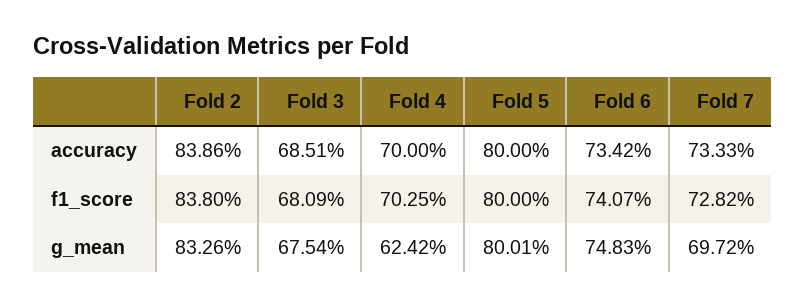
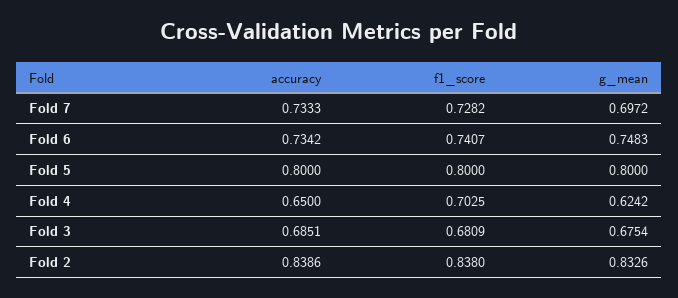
  {
    "Fold 2": {
      "accuracy": 0.8386,
      "f1_score": 0.838,
      "g_mean": 0.8326
    },
    "Fold 3": {
      "accuracy": 0.6851,
      "f1_score": 0.6809,
      "g_mean": 0.6754
    },
    "Fold 4": {
-     "accuracy": 0.7,
+     "accuracy": 0.65,
      "f1_score": 0.7025,
      "g_mean": 0.6242
    },
    "Fold 5": {
      "accuracy": 0.8,
      "f1_score": 0.8,
-     "g_mean": 0.8001
+     "g_mean": 0.8
    },
    "Fold 6": {
      "accuracy": 0.7342,
      "f1_score": 0.7407,
      "g_mean": 0.7483
    },
    "Fold 7": {
      "accuracy": 0.7333,
      "f1_score": 0.7282,
      "g_mean": 0.6972
    }
  }

